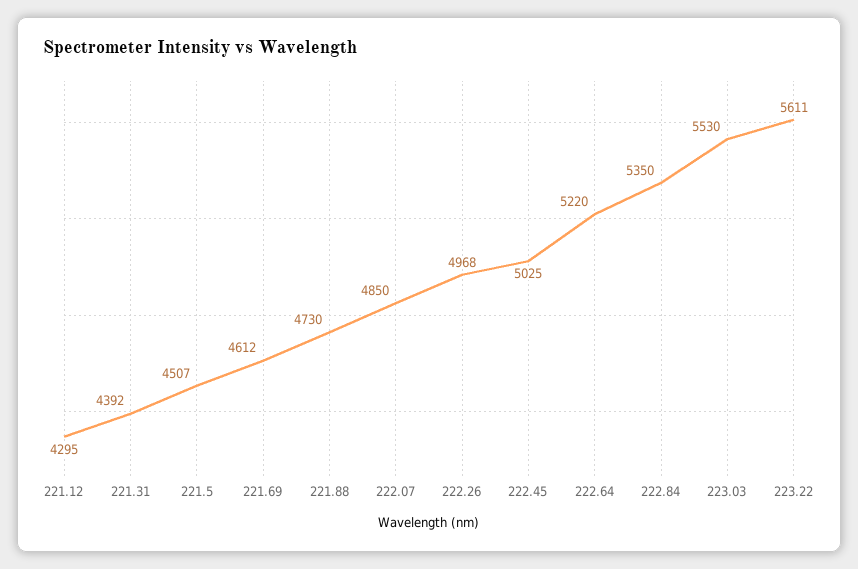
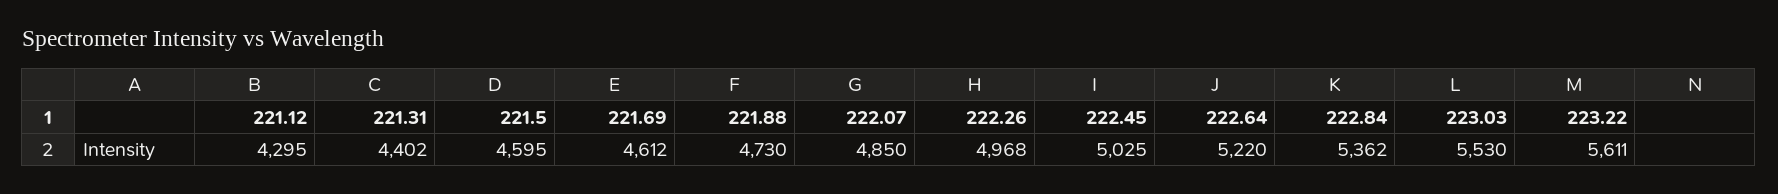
  {
    "221.12": 4295,
-   "221.31": 4392,
+   "221.31": 4402,
-   "221.5": 4507,
+   "221.5": 4595,
    "221.69": 4612,
    "221.88": 4730,
    "222.07": 4850,
    "222.26": 4968,
    "222.45": 5025,
    "222.64": 5220,
-   "222.84": 5350,
+   "222.84": 5362,
    "223.03": 5530,
    "223.22": 5611
  }

